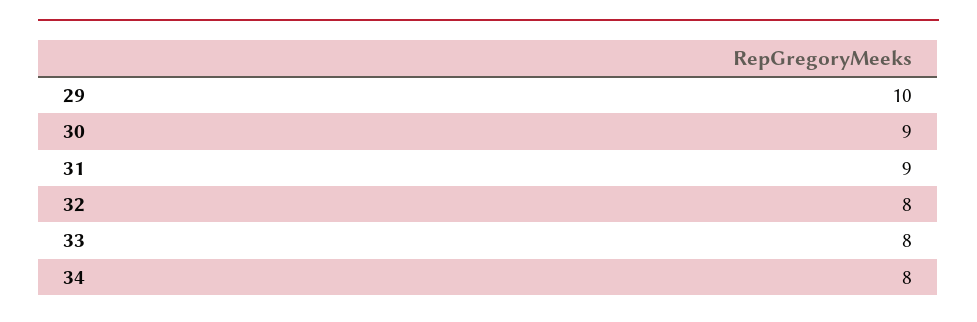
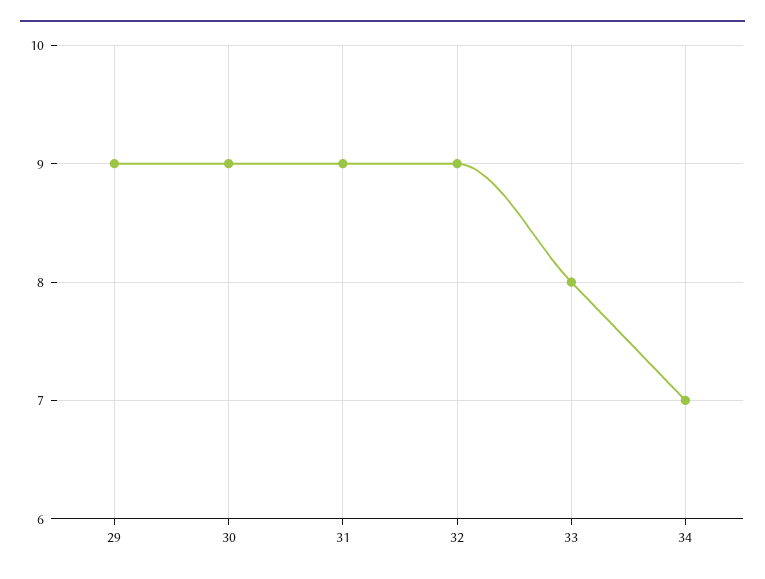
  {
-   "29": 10,
+   "29": 9,
    "30": 9,
    "31": 9,
-   "32": 8,
+   "32": 9,
    "33": 8,
-   "34": 8
+   "34": 7
  }

